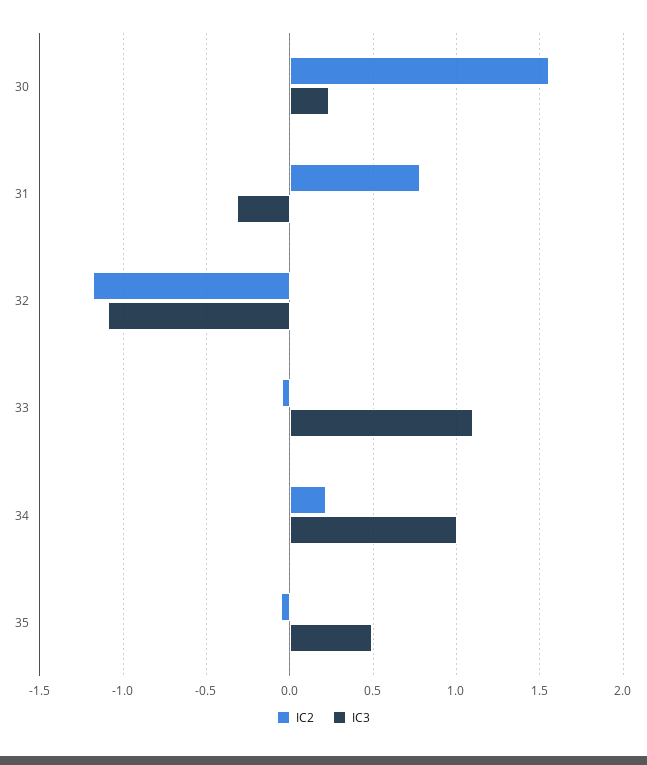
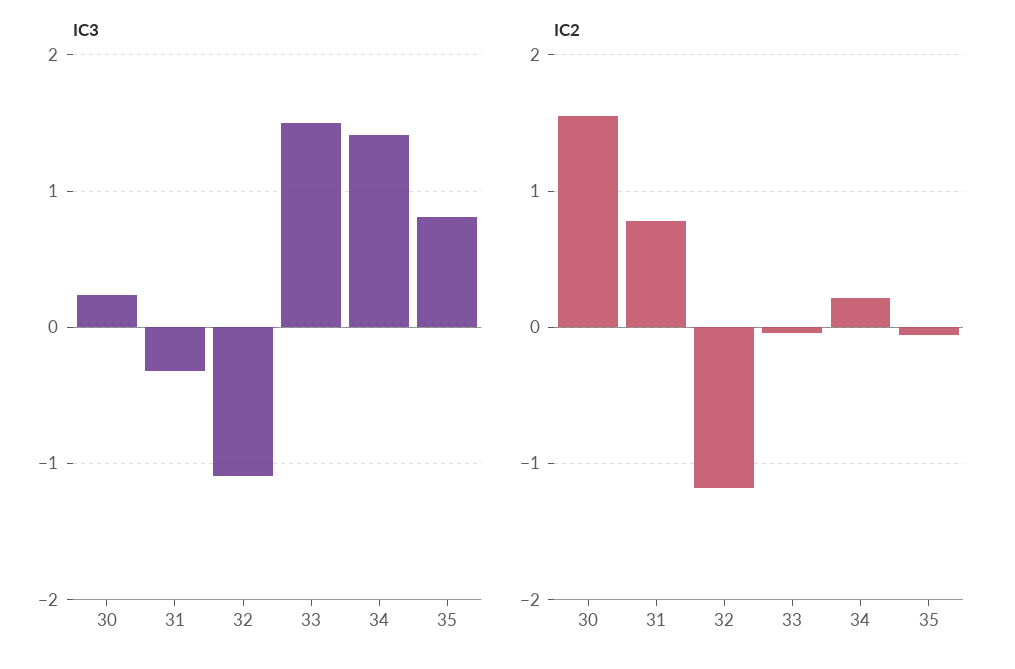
  {
    "IC2": {
      "30": 1.55,
      "31": 0.8,
      "32": -1.2,
      "33": -0.05,
      "34": 0.2,
      "35": -0.05
    },
    "IC3": {
      "30": 0.25,
      "31": -0.3,
      "32": -1.1,
-     "33": 1.1,
+     "33": 1.5,
-     "34": 1,
+     "34": 1.4,
-     "35": 0.5
+     "35": 0.8
    }
  }

